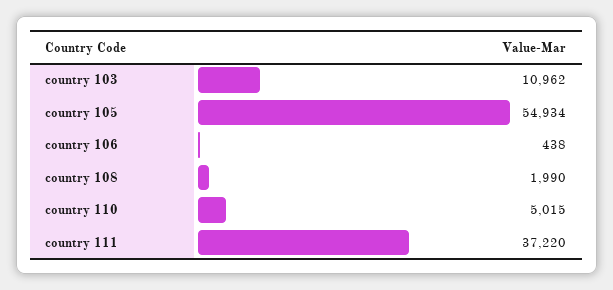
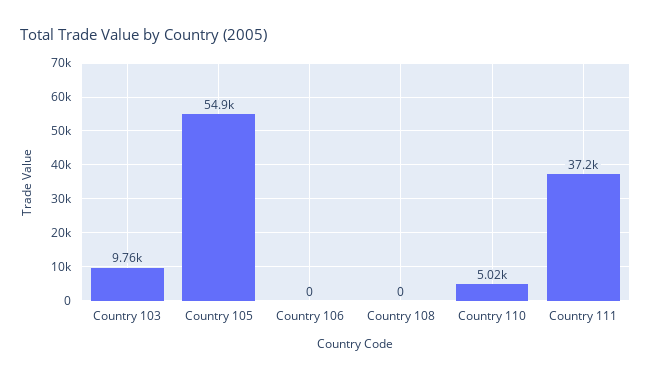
  {
-   "country 103": 10962,
+   "country 103": 9760,
    "country 105": 54934,
-   "country 106": 438,
+   "country 106": 0,
-   "country 108": 1990,
+   "country 108": 0,
    "country 110": 5015,
    "country 111": 37220
  }

